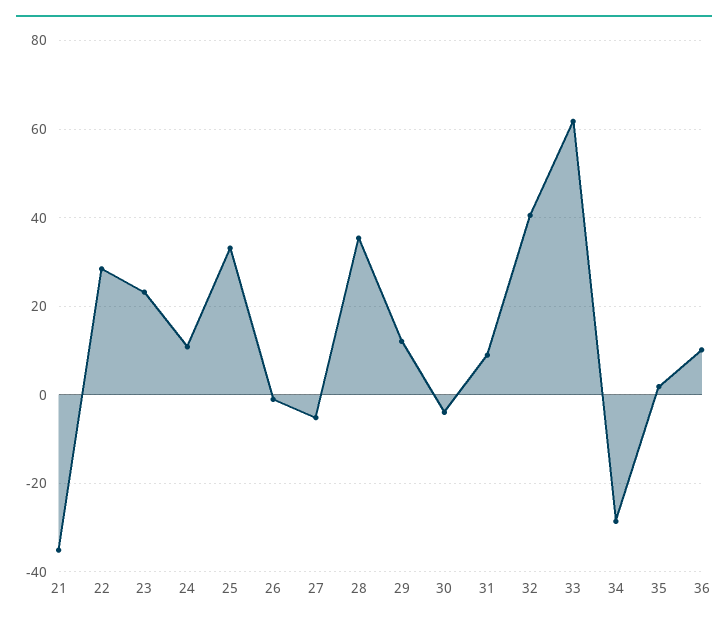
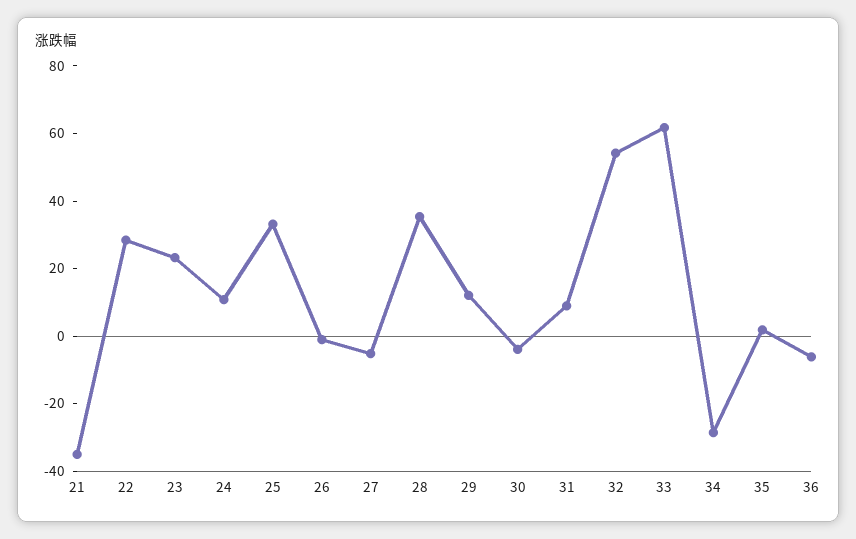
  {
    "21": -36,
    "22": 28,
    "23": 24,
    "24": 10,
    "25": 34,
    "26": -2,
    "27": -6,
    "28": 36,
    "29": 12,
    "30": -4,
    "31": 8,
-   "32": 40,
+   "32": 55,
    "33": 62,
    "34": -28,
    "35": 2,
-   "36": 10
+   "36": -5
  }

